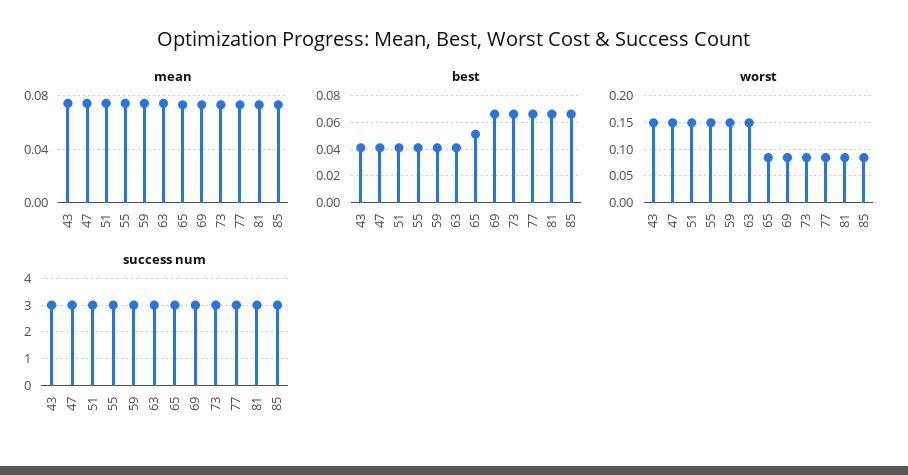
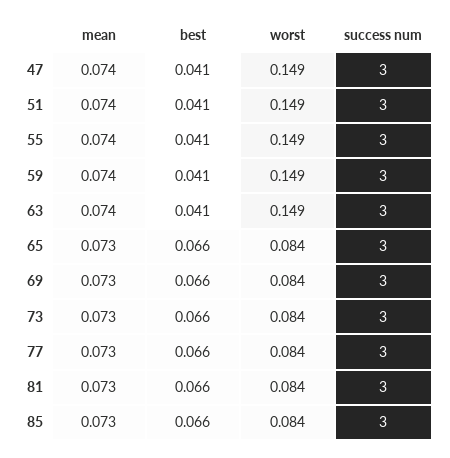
  {
    "mean": {
-     "43": 0.075,
      "47": 0.074,
      "51": 0.074,
      "55": 0.074,
      "59": 0.074,
      "63": 0.074,
      "65": 0.073,
      "69": 0.073,
      "73": 0.073,
      "77": 0.073,
      "81": 0.073,
      "85": 0.073
    },
    "best": {
-     "43": 0.04,
      "47": 0.041,
      "51": 0.041,
      "55": 0.041,
      "59": 0.041,
      "63": 0.041,
-     "65": 0.05,
+     "65": 0.066,
      "69": 0.066,
      "73": 0.066,
      "77": 0.066,
      "81": 0.066,
      "85": 0.066
    },
    "worst": {
-     "43": 0.15,
      "47": 0.149,
      "51": 0.149,
      "55": 0.149,
      "59": 0.149,
      "63": 0.149,
      "65": 0.084,
      "69": 0.084,
      "73": 0.084,
      "77": 0.084,
      "81": 0.084,
      "85": 0.084
    },
    "success num": {
-     "43": 3,
      "47": 3,
      "51": 3,
      "55": 3,
      "59": 3,
      "63": 3,
      "65": 3,
      "69": 3,
      "73": 3,
      "77": 3,
      "81": 3,
      "85": 3
    }
  }

